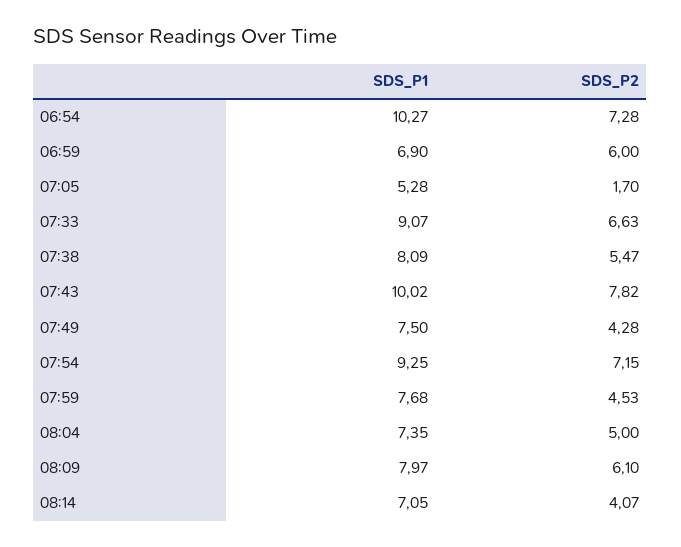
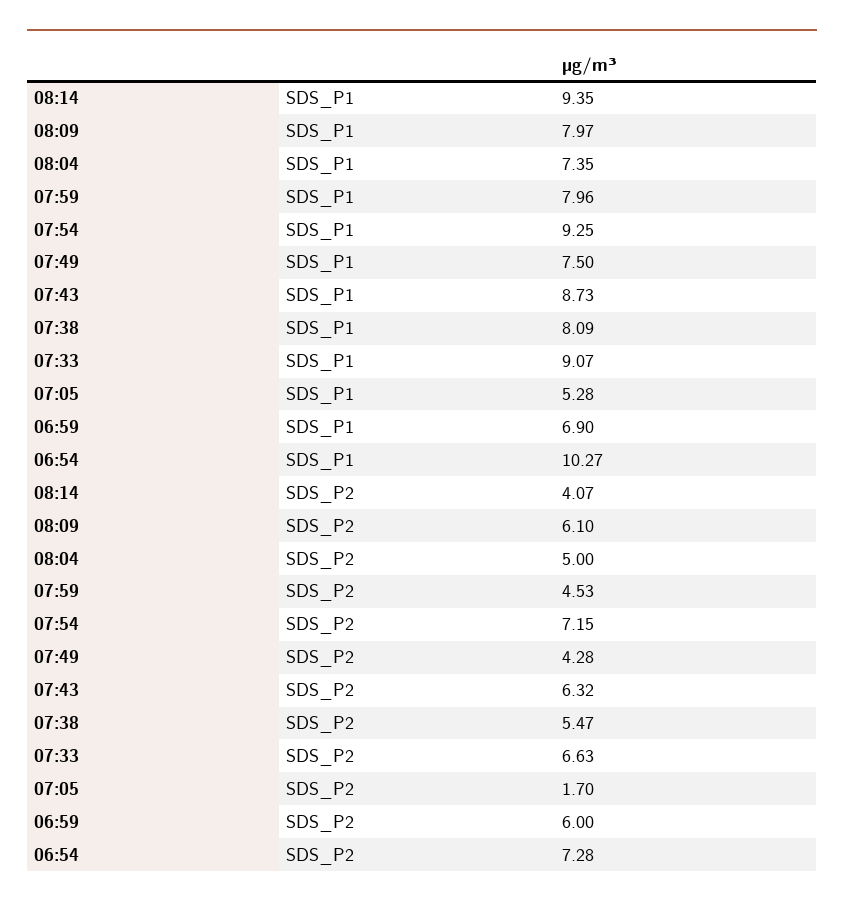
  {
    "SDS_P1": {
      "06:54": 10.27,
      "06:59": 6.9,
      "07:05": 5.28,
      "07:33": 9.07,
      "07:38": 8.09,
-     "07:43": 10.02,
+     "07:43": 8.73,
      "07:49": 7.5,
      "07:54": 9.25,
-     "07:59": 7.68,
+     "07:59": 7.96,
      "08:04": 7.35,
      "08:09": 7.97,
-     "08:14": 7.05
+     "08:14": 9.35
    },
    "SDS_P2": {
      "06:54": 7.28,
      "06:59": 6,
      "07:05": 1.7,
      "07:33": 6.63,
      "07:38": 5.47,
-     "07:43": 7.82,
+     "07:43": 6.32,
      "07:49": 4.28,
      "07:54": 7.15,
      "07:59": 4.53,
      "08:04": 5,
      "08:09": 6.1,
      "08:14": 4.07
    }
  }

